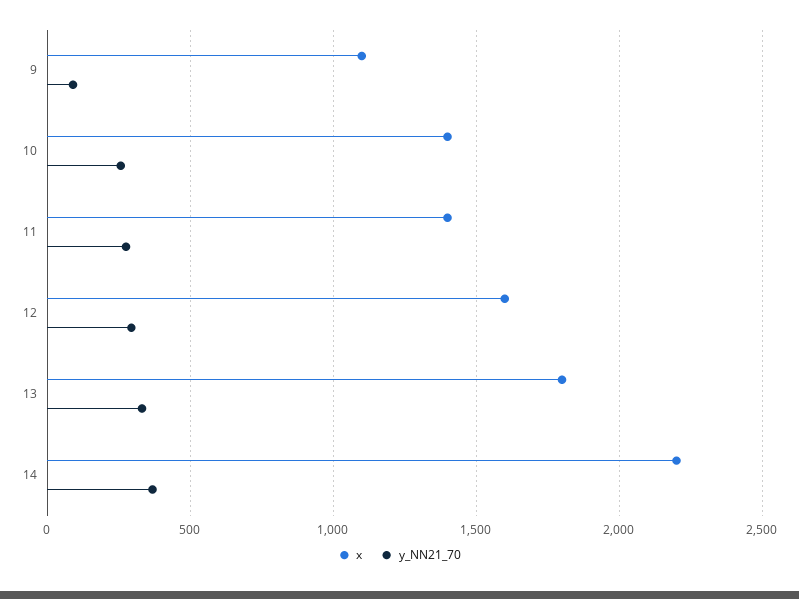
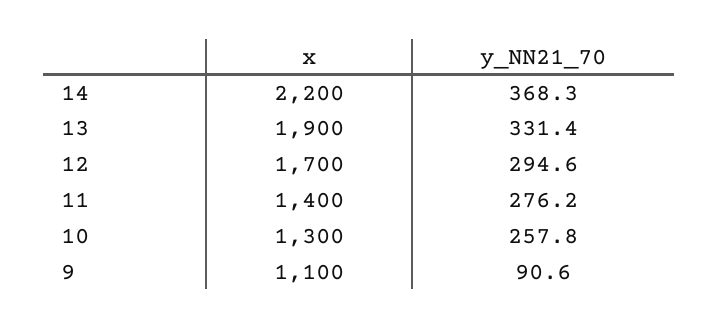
  {
    "x": {
      "9": 1100,
-     "10": 1400,
+     "10": 1300,
      "11": 1400,
-     "12": 1600,
+     "12": 1700,
-     "13": 1800,
+     "13": 1900,
      "14": 2200
    },
    "y_NN21_70": {
      "9": 90.6,
      "10": 257.8,
      "11": 276.2,
      "12": 294.6,
      "13": 331.4,
      "14": 368.3
    }
  }

